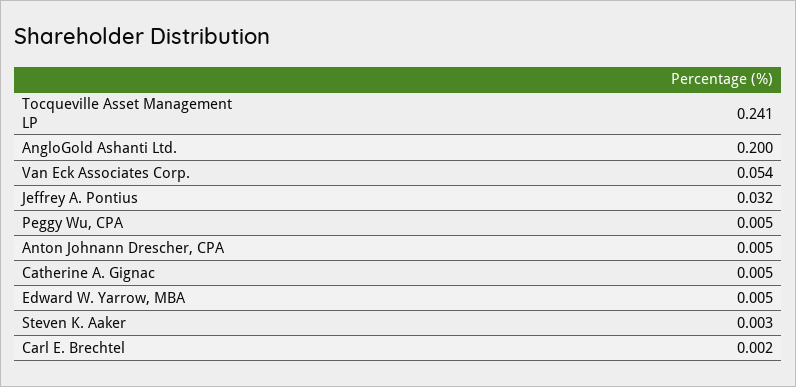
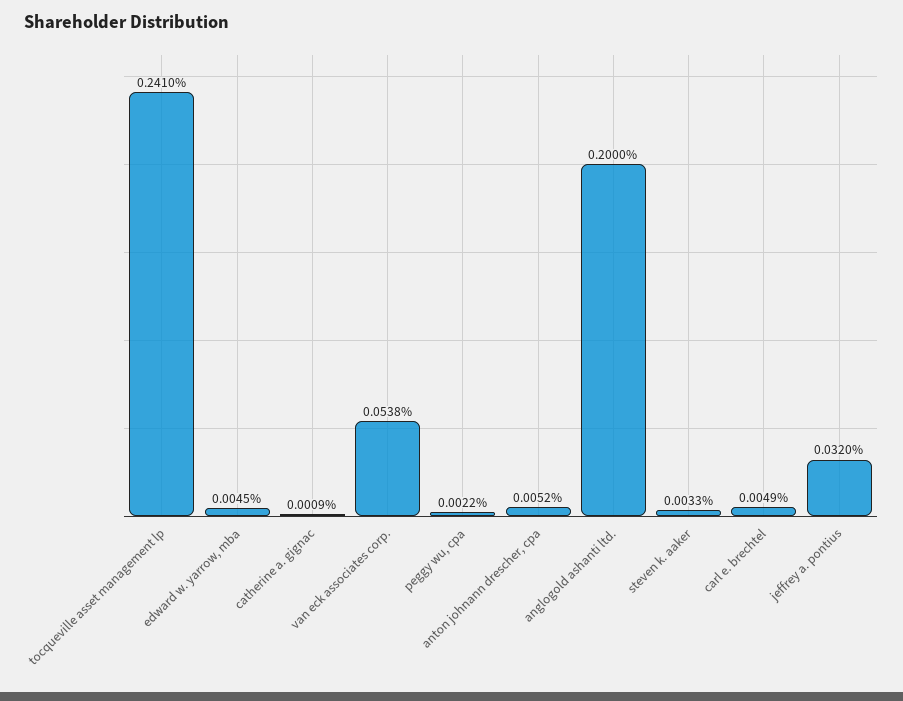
  {
    "Tocqueville Asset Management LP": 0.241,
    "AngloGold Ashanti Ltd.": 0.2,
    "Van Eck Associates Corp.": 0.0538,
    "Jeffrey A. Pontius": 0.032,
-   "Peggy Wu, CPA": 0.005,
+   "Peggy Wu, CPA": 0.0022,
    "Anton Johnann Drescher, CPA": 0.0052,
-   "Catherine A. Gignac": 0.005,
+   "Catherine A. Gignac": 0.0009,
    "Edward W. Yarrow, MBA": 0.0045,
    "Steven K. Aaker": 0.0033,
-   "Carl E. Brechtel": 0.002
+   "Carl E. Brechtel": 0.0049
  }

